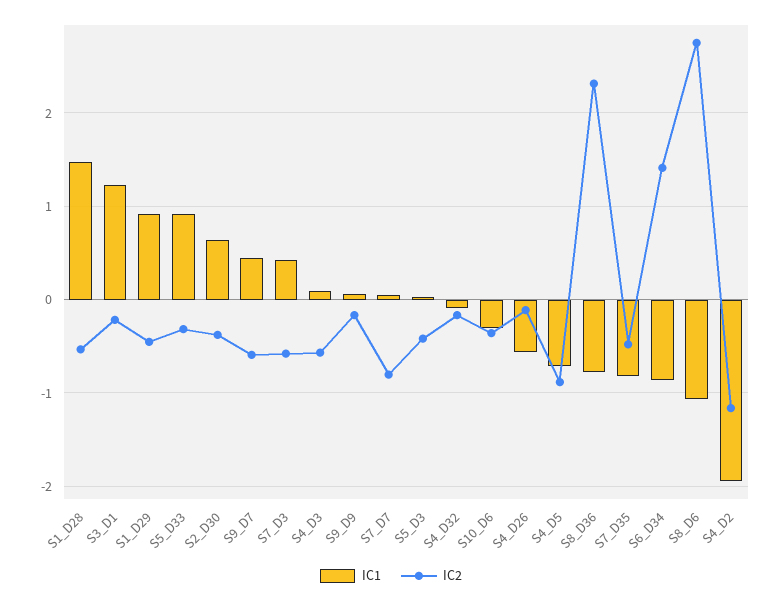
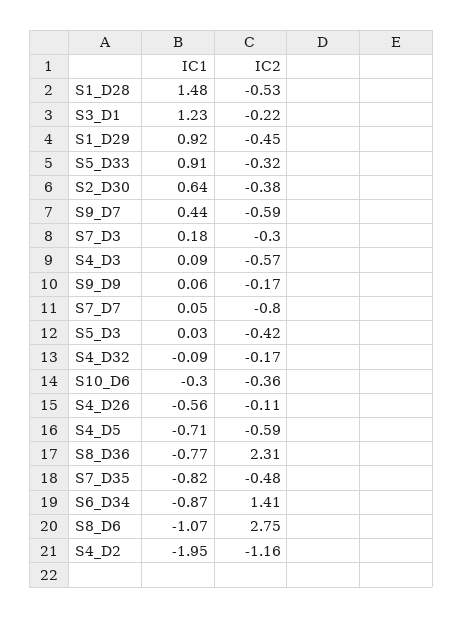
  {
    "IC1": {
      "S1_D28": 1.48,
      "S3_D1": 1.23,
      "S1_D29": 0.92,
      "S5_D33": 0.91,
      "S2_D30": 0.64,
      "S9_D7": 0.44,
-     "S7_D3": 0.4,
+     "S7_D3": 0.18,
      "S4_D3": 0.09,
      "S9_D9": 0.06,
      "S7_D7": 0.05,
      "S5_D3": 0.03,
      "S4_D32": -0.09,
      "S10_D6": -0.3,
      "S4_D26": -0.56,
      "S4_D5": -0.71,
      "S8_D36": -0.77,
      "S7_D35": -0.82,
      "S6_D34": -0.87,
      "S8_D6": -1.07,
      "S4_D2": -1.95
    },
    "IC2": {
      "S1_D28": -0.53,
      "S3_D1": -0.22,
      "S1_D29": -0.45,
      "S5_D33": -0.32,
      "S2_D30": -0.38,
      "S9_D7": -0.59,
-     "S7_D3": -0.6,
+     "S7_D3": -0.3,
      "S4_D3": -0.57,
      "S9_D9": -0.17,
      "S7_D7": -0.8,
      "S5_D3": -0.42,
      "S4_D32": -0.17,
      "S10_D6": -0.36,
      "S4_D26": -0.11,
-     "S4_D5": -0.9,
+     "S4_D5": -0.59,
      "S8_D36": 2.31,
      "S7_D35": -0.48,
      "S6_D34": 1.41,
      "S8_D6": 2.75,
      "S4_D2": -1.16
    }
  }

